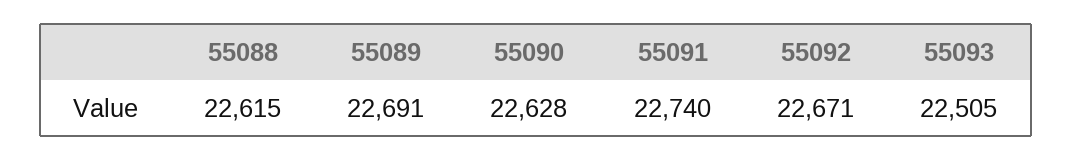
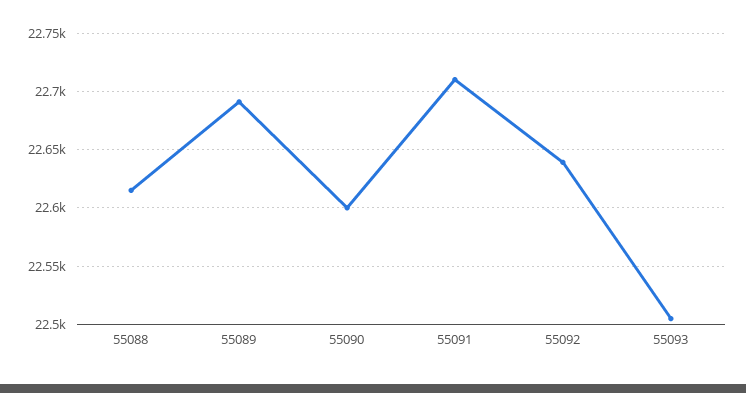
  {
    "55088": 22615,
    "55089": 22691,
-   "55090": 22628,
+   "55090": 22600,
-   "55091": 22740,
+   "55091": 22710,
-   "55092": 22671,
+   "55092": 22640,
    "55093": 22505
  }

